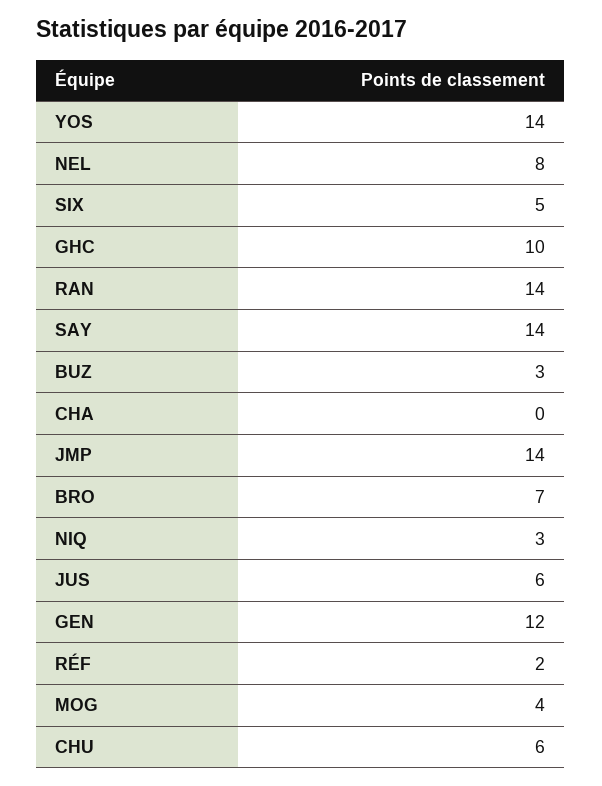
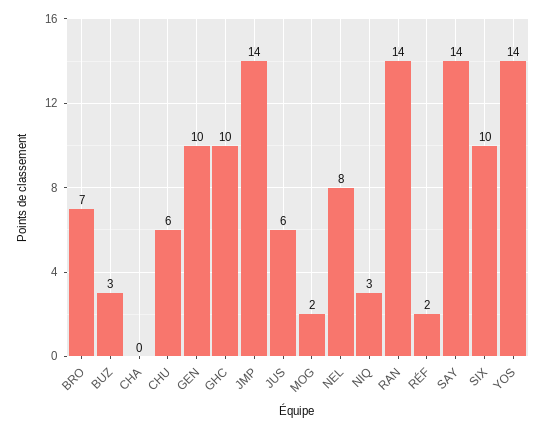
  {
    "YOS": 14,
    "NEL": 8,
-   "SIX": 5,
+   "SIX": 10,
    "GHC": 10,
    "RAN": 14,
    "SAY": 14,
    "BUZ": 3,
    "CHA": 0,
    "JMP": 14,
    "BRO": 7,
    "NIQ": 3,
    "JUS": 6,
-   "GEN": 12,
+   "GEN": 10,
    "RÉF": 2,
-   "MOG": 4,
+   "MOG": 2,
    "CHU": 6
  }

